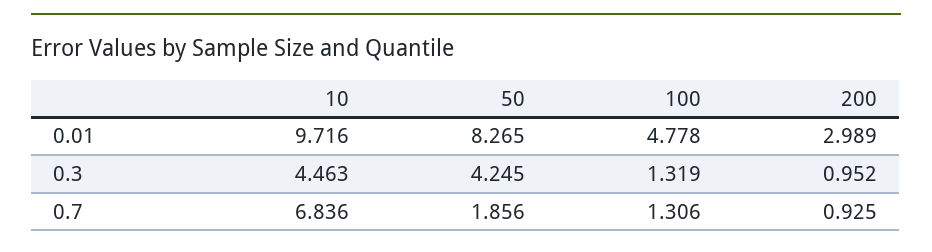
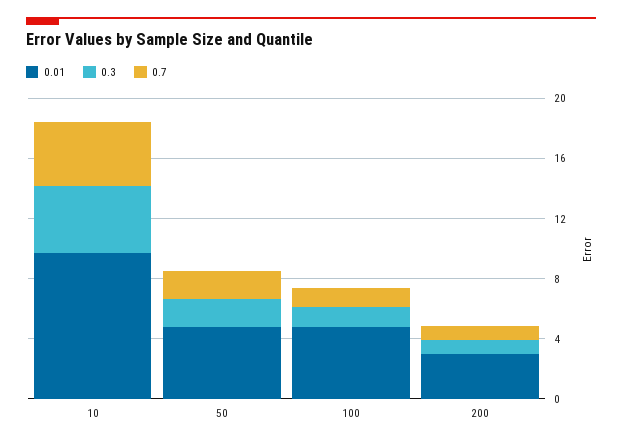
  {
    "0.01": {
      "10": 9.716,
-     "50": 8.265,
+     "50": 5,
      "100": 4.778,
      "200": 2.989
    },
    "0.3": {
      "10": 4.463,
-     "50": 4.245,
+     "50": 2,
      "100": 1.319,
      "200": 0.952
    },
    "0.7": {
-     "10": 6.836,
+     "10": 4,
      "50": 1.856,
      "100": 1.306,
      "200": 0.925
    }
  }

